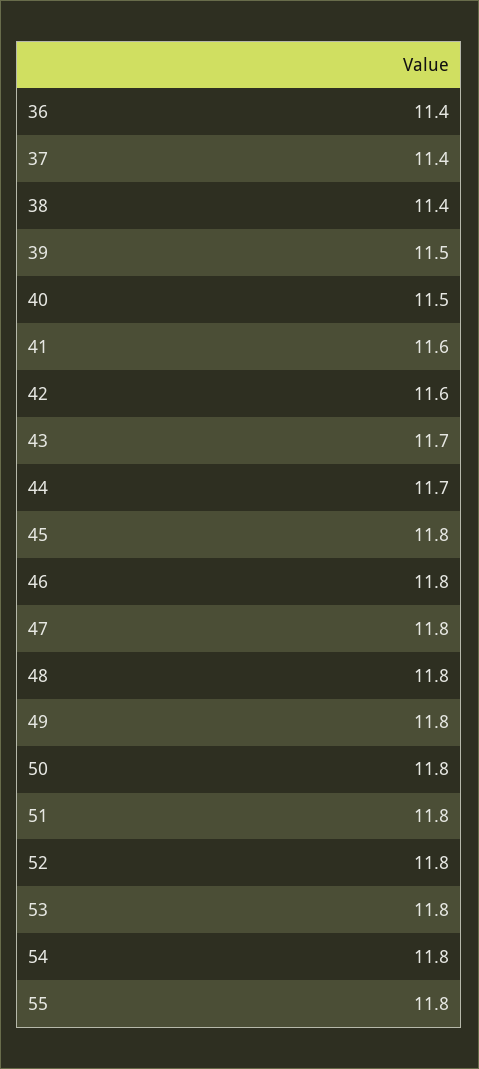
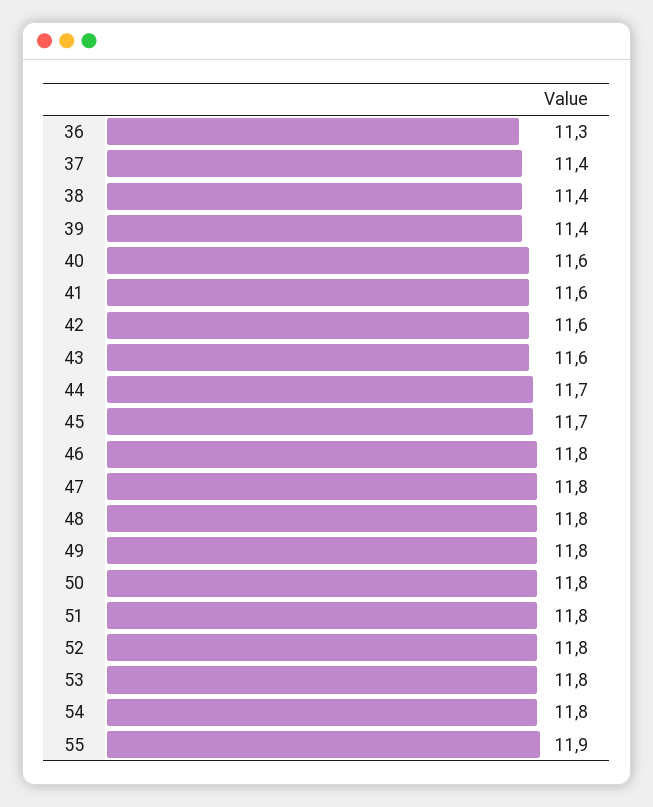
  {
-   "36": 11.4,
+   "36": 11.3,
    "37": 11.4,
    "38": 11.4,
-   "39": 11.5,
+   "39": 11.4,
-   "40": 11.5,
+   "40": 11.6,
    "41": 11.6,
    "42": 11.6,
-   "43": 11.7,
+   "43": 11.6,
    "44": 11.7,
-   "45": 11.8,
+   "45": 11.7,
    "46": 11.8,
    "47": 11.8,
    "48": 11.8,
    "49": 11.8,
    "50": 11.8,
    "51": 11.8,
    "52": 11.8,
    "53": 11.8,
    "54": 11.8,
-   "55": 11.8
+   "55": 11.9
  }

